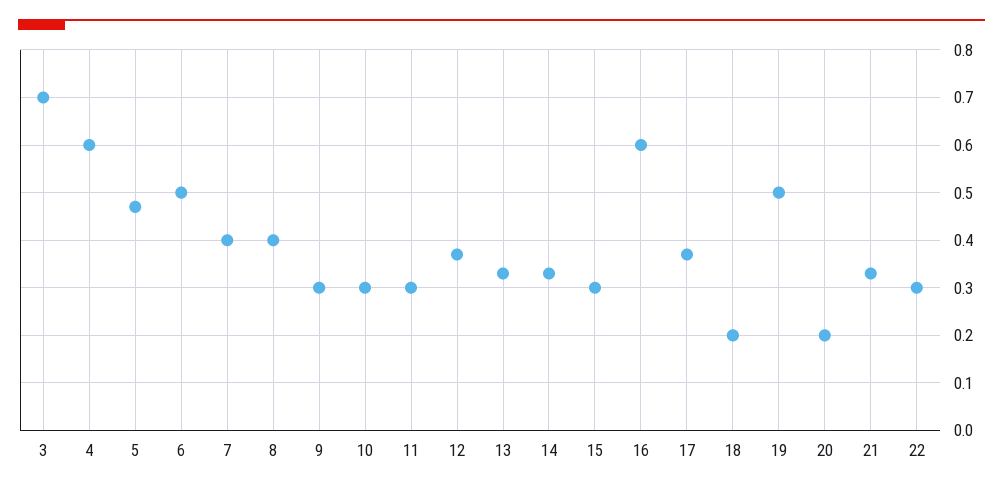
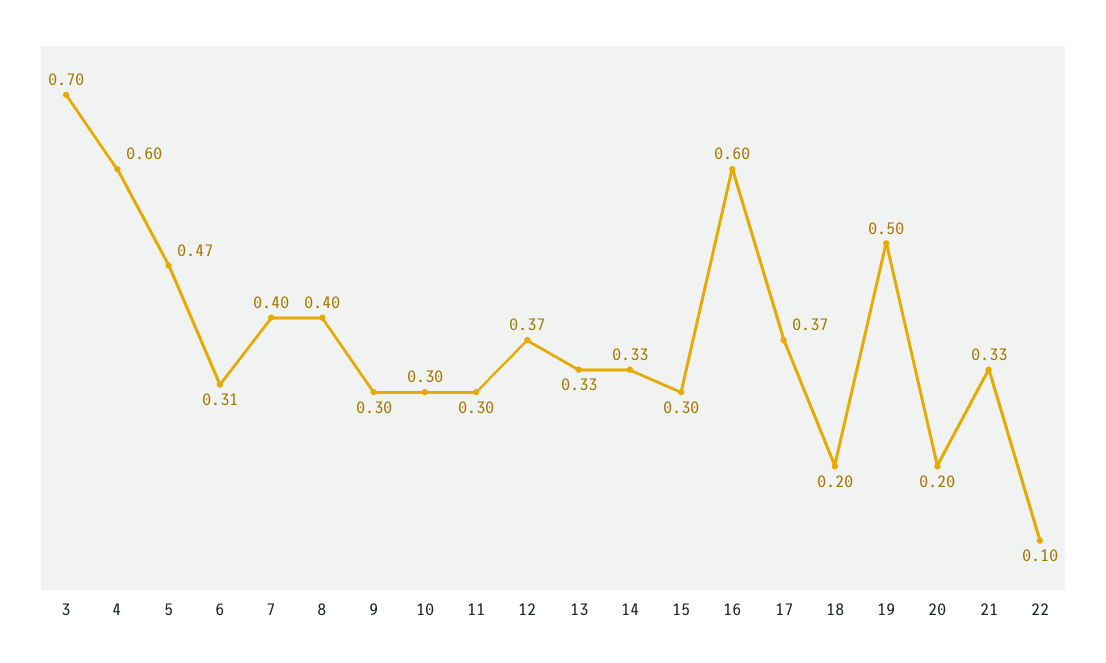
  {
    "3": 0.7,
    "4": 0.6,
    "5": 0.47,
-   "6": 0.5,
+   "6": 0.31,
    "7": 0.4,
    "8": 0.4,
    "9": 0.3,
    "10": 0.3,
    "11": 0.3,
    "12": 0.37,
    "13": 0.33,
    "14": 0.33,
    "15": 0.3,
    "16": 0.6,
    "17": 0.37,
    "18": 0.2,
    "19": 0.5,
    "20": 0.2,
    "21": 0.33,
-   "22": 0.3
+   "22": 0.1
  }

